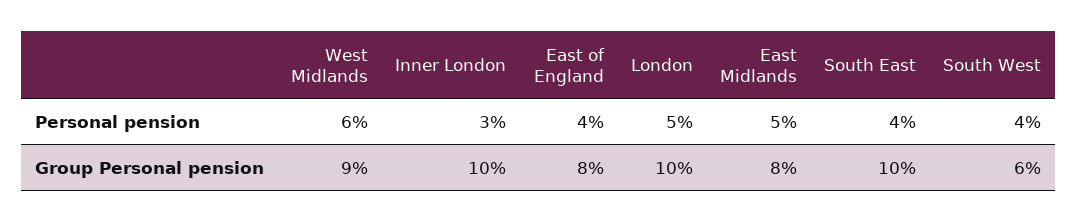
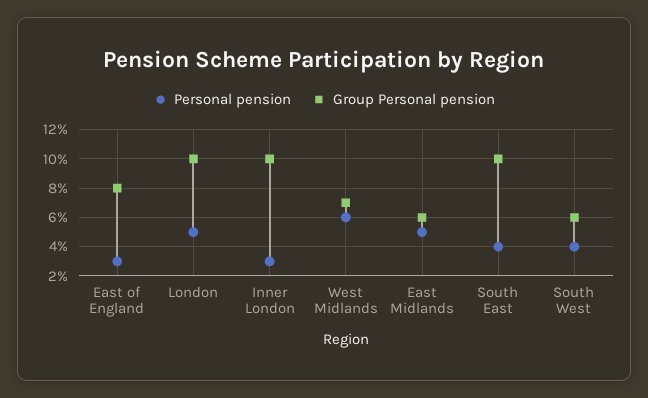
  {
    "Personal pension": {
      "West Midlands": 6,
      "Inner London": 3,
-     "East of England": 4,
+     "East of England": 3,
      "London": 5,
      "East Midlands": 5,
      "South East": 4,
      "South West": 4
    },
    "Group Personal pension": {
-     "West Midlands": 9,
+     "West Midlands": 7,
      "Inner London": 10,
      "East of England": 8,
      "London": 10,
-     "East Midlands": 8,
+     "East Midlands": 6,
      "South East": 10,
      "South West": 6
    }
  }

